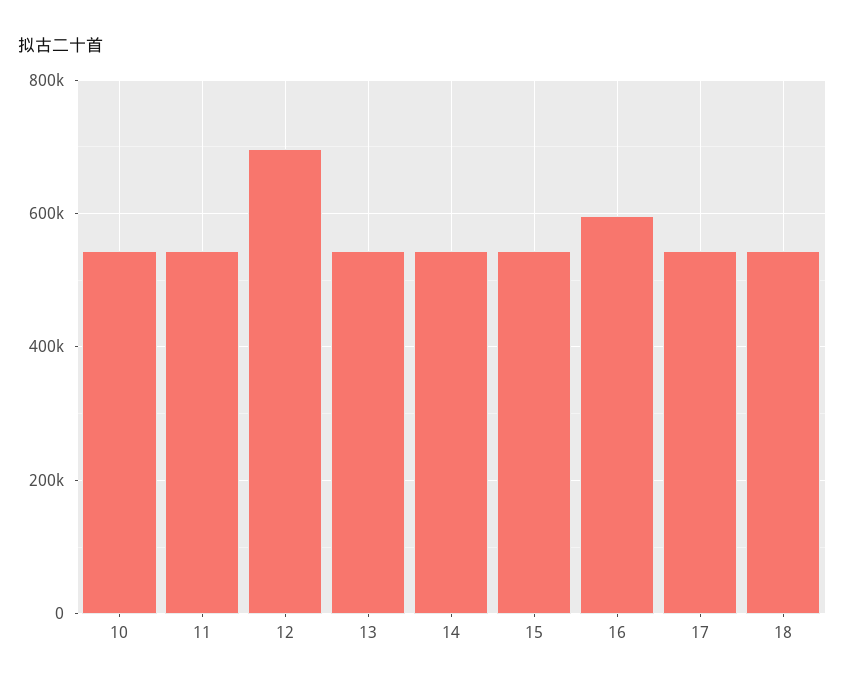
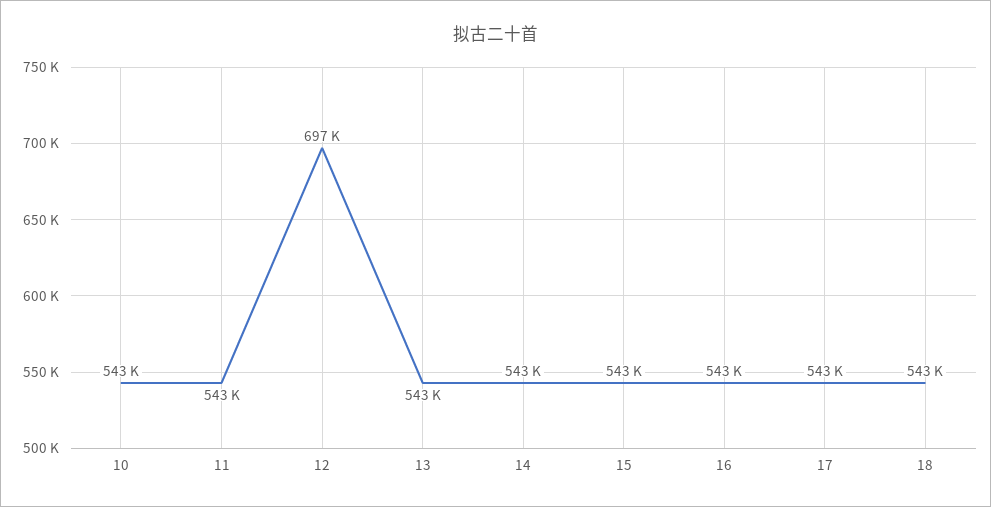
  {
    "10": 543000,
    "11": 543000,
    "12": 697000,
    "13": 543000,
    "14": 543000,
    "15": 543000,
-   "16": 600000,
+   "16": 543000,
    "17": 543000,
    "18": 543000
  }

